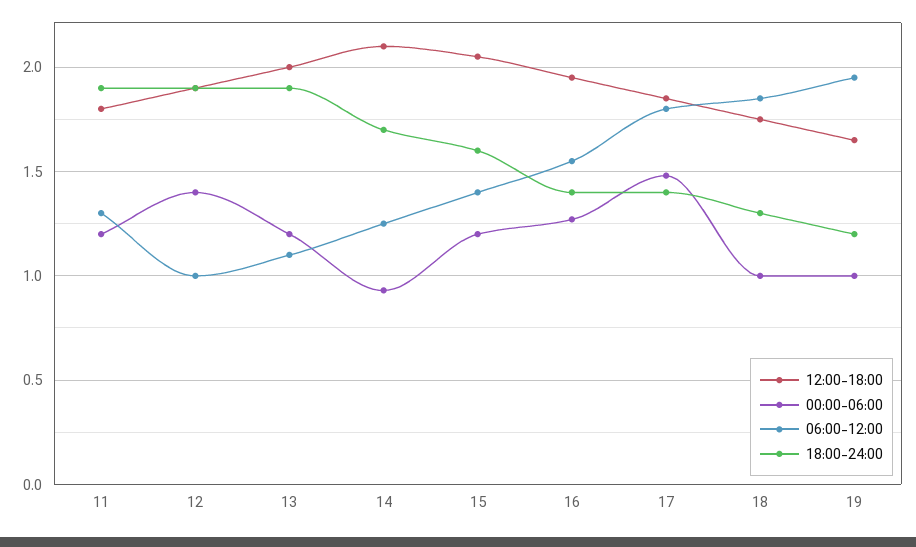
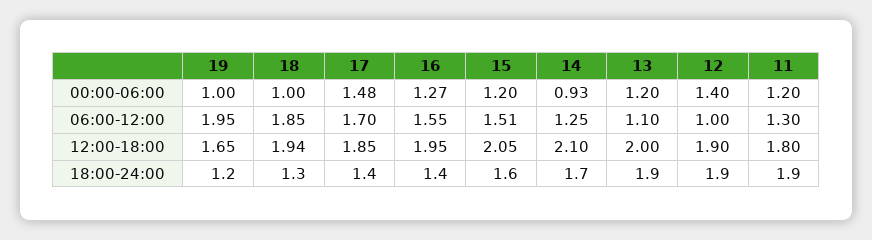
  {
    "12:00-18:00": {
      "11": 1.8,
      "12": 1.9,
      "13": 2,
      "14": 2.1,
      "15": 2.05,
      "16": 1.95,
      "17": 1.85,
-     "18": 1.75,
+     "18": 1.94,
      "19": 1.65
    },
    "00:00-06:00": {
      "11": 1.2,
      "12": 1.4,
      "13": 1.2,
      "14": 0.93,
      "15": 1.2,
      "16": 1.27,
      "17": 1.48,
      "18": 1,
      "19": 1
    },
    "06:00-12:00": {
      "11": 1.3,
      "12": 1,
      "13": 1.1,
      "14": 1.25,
-     "15": 1.4,
+     "15": 1.51,
      "16": 1.55,
-     "17": 1.8,
+     "17": 1.7,
      "18": 1.85,
      "19": 1.95
    },
    "18:00-24:00": {
      "11": 1.9,
      "12": 1.9,
      "13": 1.9,
      "14": 1.7,
      "15": 1.6,
      "16": 1.4,
      "17": 1.4,
      "18": 1.3,
      "19": 1.2
    }
  }

